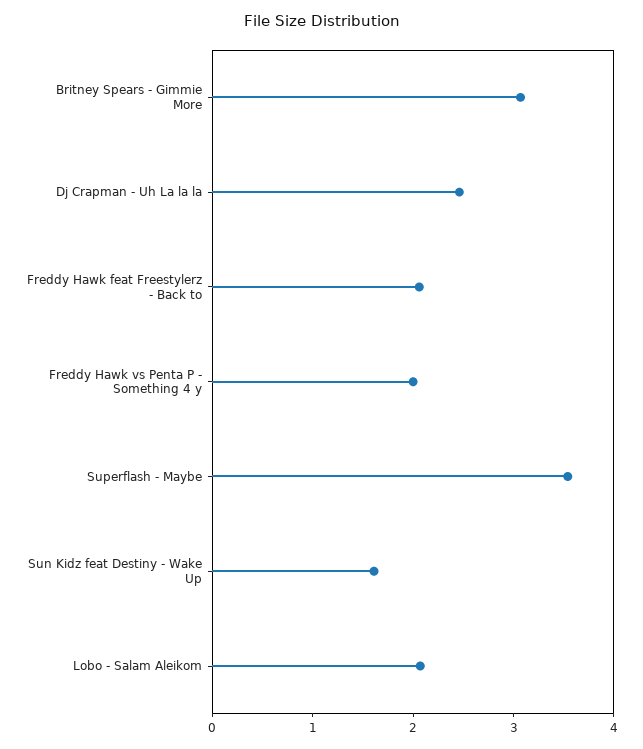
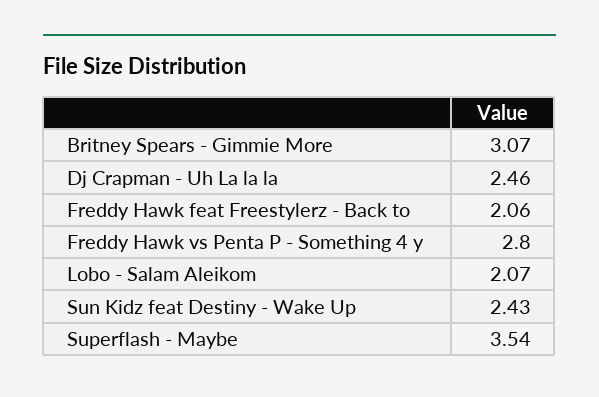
  {
    "Britney Spears - Gimmie More": 3.07,
    "Dj Crapman - Uh La la la": 2.46,
    "Freddy Hawk feat Freestylerz - Back to": 2.06,
-   "Freddy Hawk vs Penta P - Something 4 y": 2,
+   "Freddy Hawk vs Penta P - Something 4 y": 2.8,
    "Superflash - Maybe": 3.54,
-   "Sun Kidz feat Destiny - Wake Up": 1.6,
+   "Sun Kidz feat Destiny - Wake Up": 2.43,
    "Lobo - Salam Aleikom": 2.07
  }

